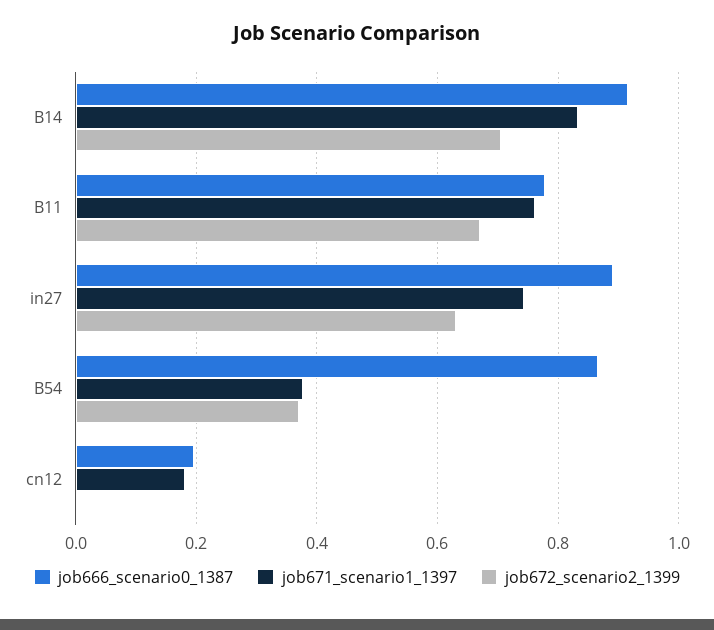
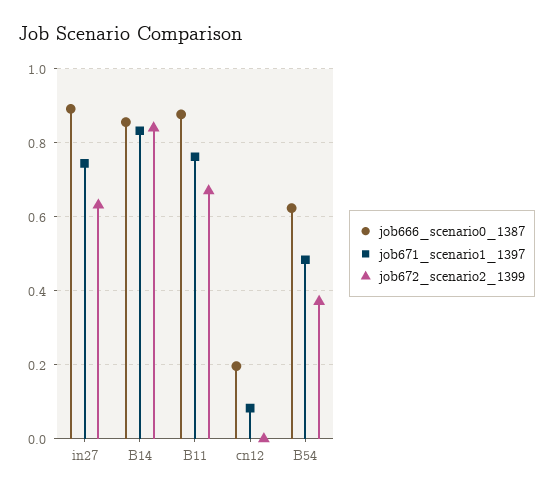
  {
    "job666_scenario0_1387": {
-     "B14": 0.92,
+     "B14": 0.86,
-     "B11": 0.78,
+     "B11": 0.88,
      "in27": 0.9,
-     "B54": 0.86,
+     "B54": 0.62,
      "cn12": 0.2
    },
    "job671_scenario1_1397": {
      "B14": 0.84,
      "B11": 0.76,
      "in27": 0.74,
-     "B54": 0.38,
+     "B54": 0.48,
-     "cn12": 0.18
+     "cn12": 0.08
    },
    "job672_scenario2_1399": {
-     "B14": 0.7,
+     "B14": 0.84,
      "B11": 0.68,
      "in27": 0.64,
      "B54": 0.38,
      "cn12": 0
    }
  }

